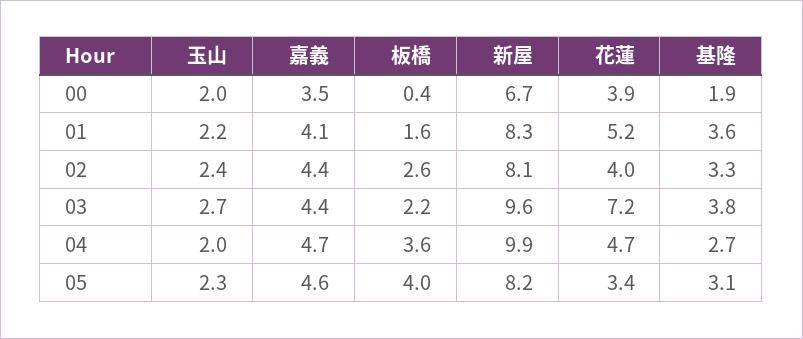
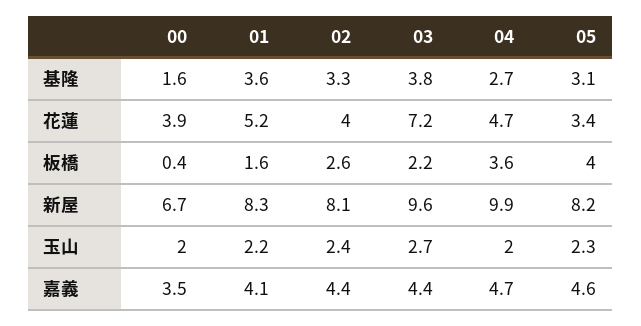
  {
    "玉山": {
      "00": 2,
      "01": 2.2,
      "02": 2.4,
      "03": 2.7,
      "04": 2,
      "05": 2.3
    },
    "嘉義": {
      "00": 3.5,
      "01": 4.1,
      "02": 4.4,
      "03": 4.4,
      "04": 4.7,
      "05": 4.6
    },
    "板橋": {
      "00": 0.4,
      "01": 1.6,
      "02": 2.6,
      "03": 2.2,
      "04": 3.6,
      "05": 4
    },
    "新屋": {
      "00": 6.7,
      "01": 8.3,
      "02": 8.1,
      "03": 9.6,
      "04": 9.9,
      "05": 8.2
    },
    "花蓮": {
      "00": 3.9,
      "01": 5.2,
      "02": 4,
      "03": 7.2,
      "04": 4.7,
      "05": 3.4
    },
    "基隆": {
-     "00": 1.9,
+     "00": 1.6,
      "01": 3.6,
      "02": 3.3,
      "03": 3.8,
      "04": 2.7,
      "05": 3.1
    }
  }

